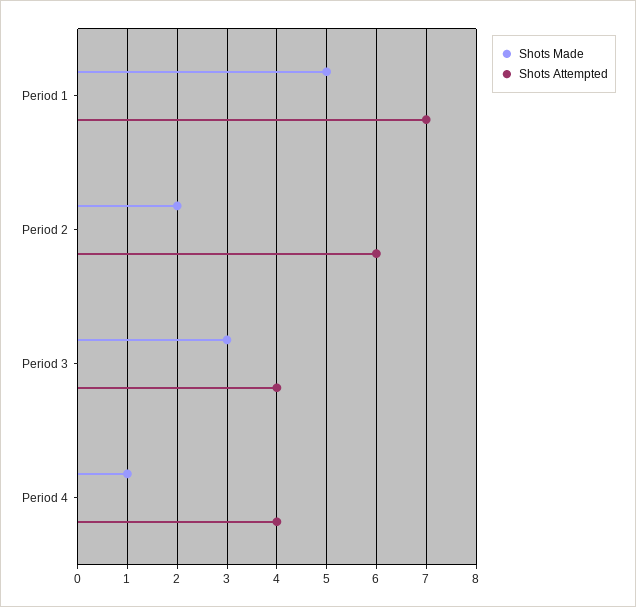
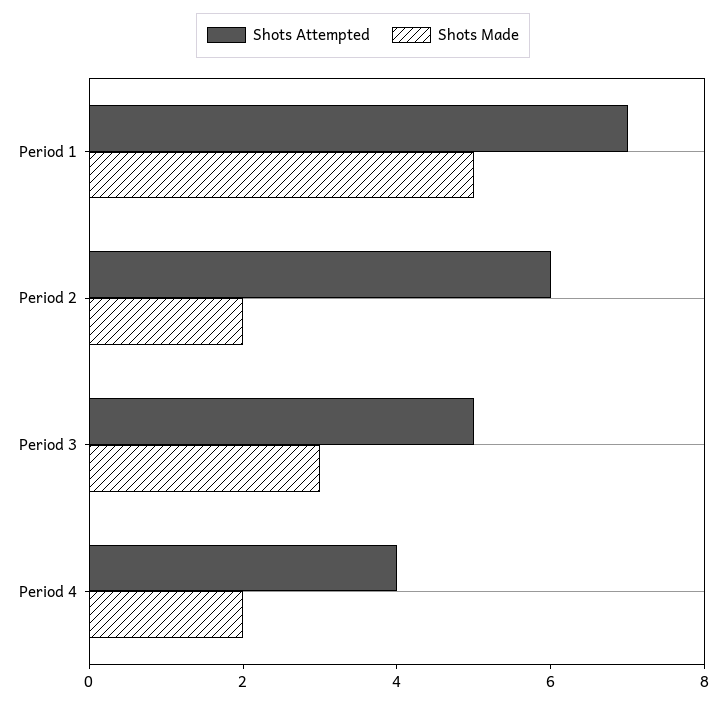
  {
    "Shots Made": {
      "Period 1": 5,
      "Period 2": 2,
      "Period 3": 3,
-     "Period 4": 1
+     "Period 4": 2
    },
    "Shots Attempted": {
      "Period 1": 7,
      "Period 2": 6,
-     "Period 3": 4,
+     "Period 3": 5,
      "Period 4": 4
    }
  }

